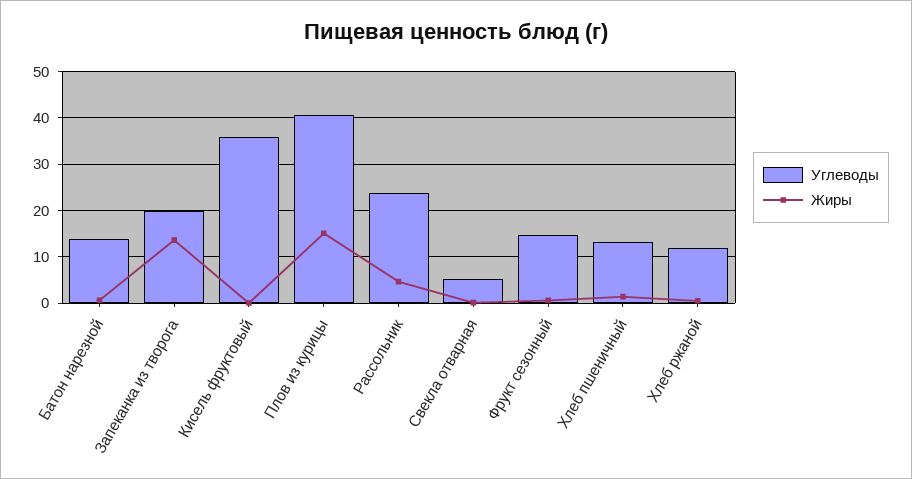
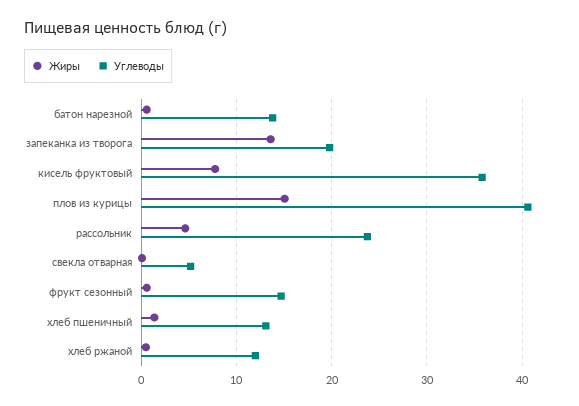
  {
    "Углеводы": {
      "Батон нарезной": 14,
      "Запеканка из творога": 20,
      "Кисель фруктовый": 36,
      "Плов из курицы": 41,
      "Рассольник": 24,
      "Свекла отварная": 5,
      "Фрукт сезонный": 15,
      "Хлеб пшеничный": 13,
      "Хлеб ржаной": 12
    },
    "Жиры": {
      "Батон нарезной": 1,
      "Запеканка из творога": 14,
-     "Кисель фруктовый": 0,
+     "Кисель фруктовый": 8,
      "Плов из курицы": 15,
      "Рассольник": 5,
      "Свекла отварная": 0,
      "Фрукт сезонный": 1,
      "Хлеб пшеничный": 1,
      "Хлеб ржаной": 1
    }
  }

